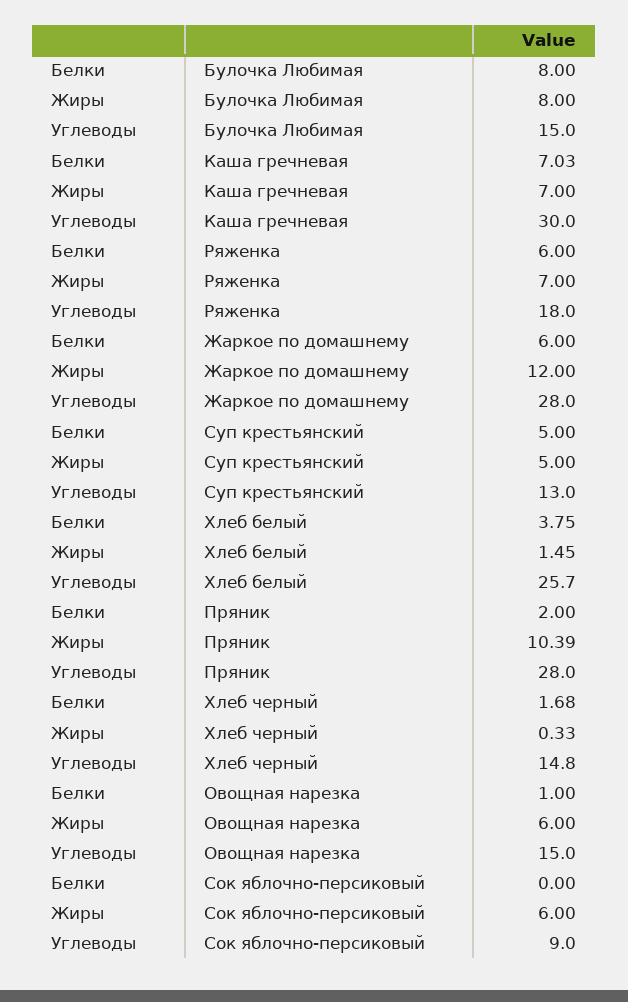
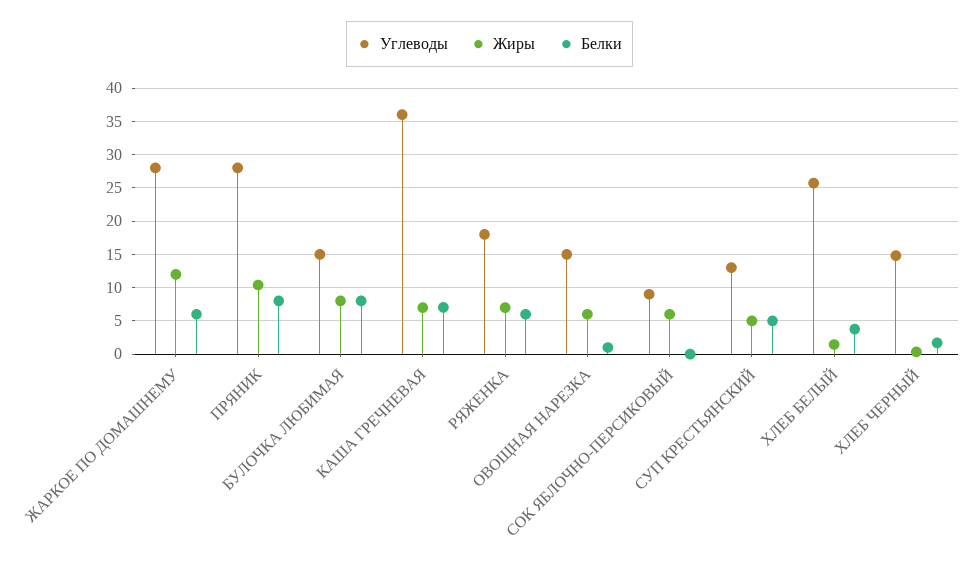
  {
    "Белки": {
      "Булочка Любимая": 8,
      "Каша гречневая": 7.03,
      "Ряженка": 6,
      "Жаркое по домашнему": 6,
      "Суп крестьянский": 5,
      "Хлеб белый": 3.75,
-     "Пряник": 2,
+     "Пряник": 8,
      "Хлеб черный": 1.68,
      "Овощная нарезка": 1,
      "Сок яблочно-персиковый": 0
    },
    "Жиры": {
      "Булочка Любимая": 8,
      "Каша гречневая": 7,
      "Ряженка": 7,
      "Жаркое по домашнему": 12,
      "Суп крестьянский": 5,
      "Хлеб белый": 1.45,
      "Пряник": 10.39,
      "Хлеб черный": 0.33,
      "Овощная нарезка": 6,
      "Сок яблочно-персиковый": 6
    },
    "Углеводы": {
      "Булочка Любимая": 15,
-     "Каша гречневая": 30,
+     "Каша гречневая": 36,
      "Ряженка": 18,
      "Жаркое по домашнему": 28,
      "Суп крестьянский": 13,
      "Хлеб белый": 25.7,
      "Пряник": 28,
      "Хлеб черный": 14.8,
      "Овощная нарезка": 15,
      "Сок яблочно-персиковый": 9
    }
  }

